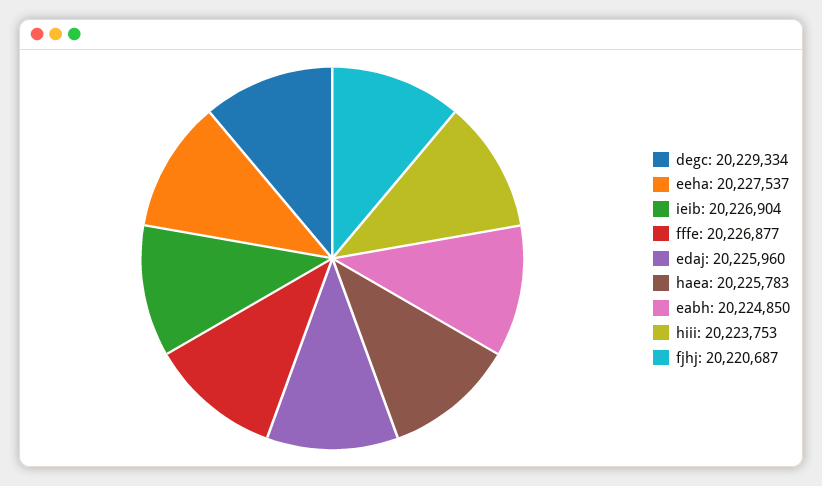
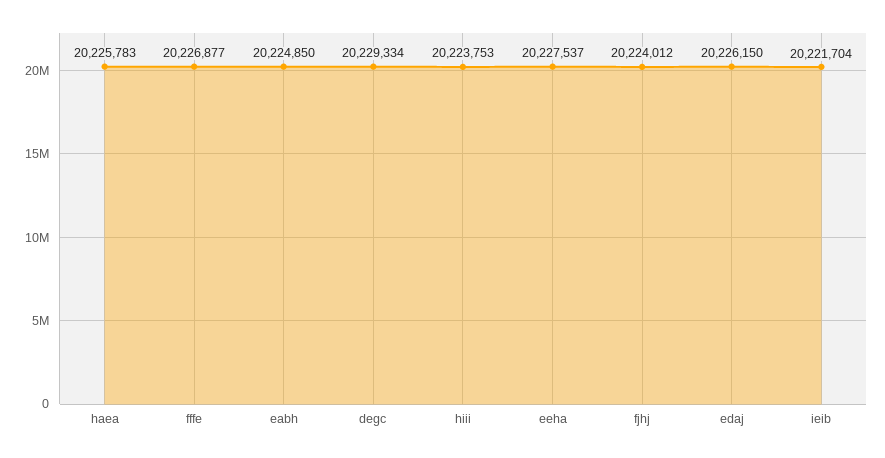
  {
    "degc": 20229334,
    "eeha": 20227537,
-   "ieib": 20226904,
+   "ieib": 20221704,
    "fffe": 20226877,
-   "edaj": 20225960,
+   "edaj": 20226150,
    "haea": 20225783,
    "eabh": 20224850,
    "hiii": 20223753,
-   "fjhj": 20220687
+   "fjhj": 20224012
  }

